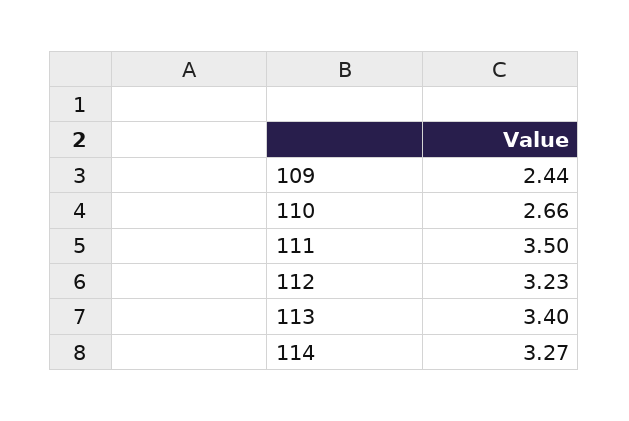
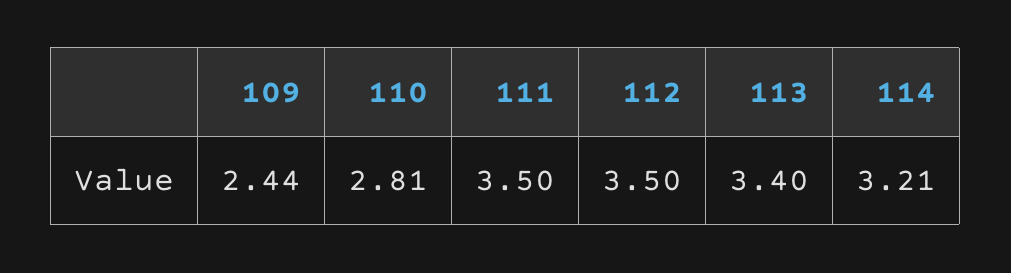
  {
    "109": 2.44,
-   "110": 2.66,
+   "110": 2.81,
    "111": 3.5,
-   "112": 3.23,
+   "112": 3.5,
    "113": 3.4,
-   "114": 3.27
+   "114": 3.21
  }

